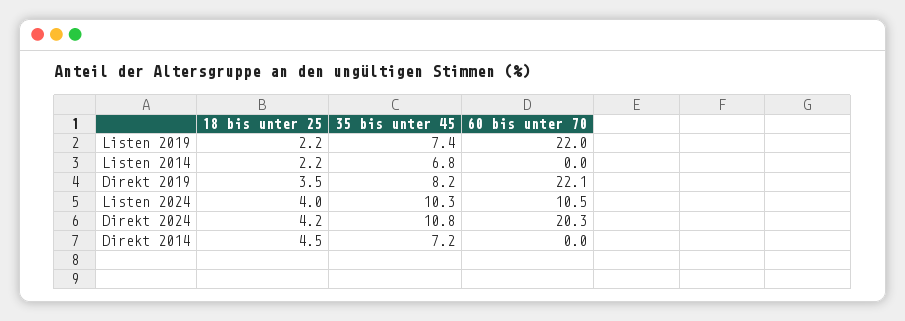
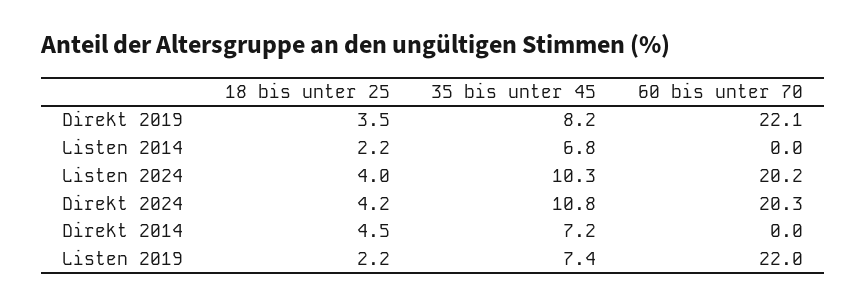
  {
    "18 bis unter 25": {
      "Listen 2019": 2.2,
      "Listen 2014": 2.2,
      "Direkt 2019": 3.5,
      "Listen 2024": 4,
      "Direkt 2024": 4.2,
      "Direkt 2014": 4.5
    },
    "35 bis unter 45": {
      "Listen 2019": 7.4,
      "Listen 2014": 6.8,
      "Direkt 2019": 8.2,
      "Listen 2024": 10.3,
      "Direkt 2024": 10.8,
      "Direkt 2014": 7.2
    },
    "60 bis unter 70": {
      "Listen 2019": 22,
      "Listen 2014": 0,
      "Direkt 2019": 22.1,
-     "Listen 2024": 10.5,
+     "Listen 2024": 20.2,
      "Direkt 2024": 20.3,
      "Direkt 2014": 0
    }
  }

